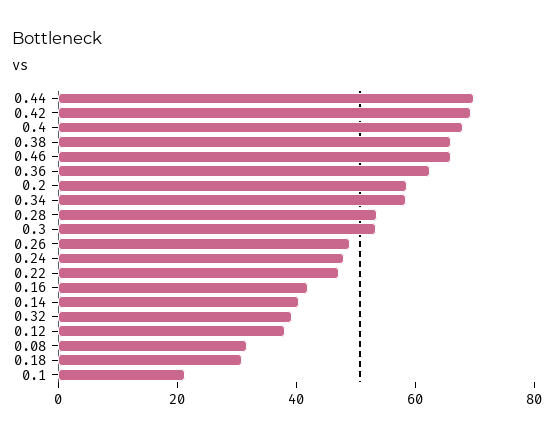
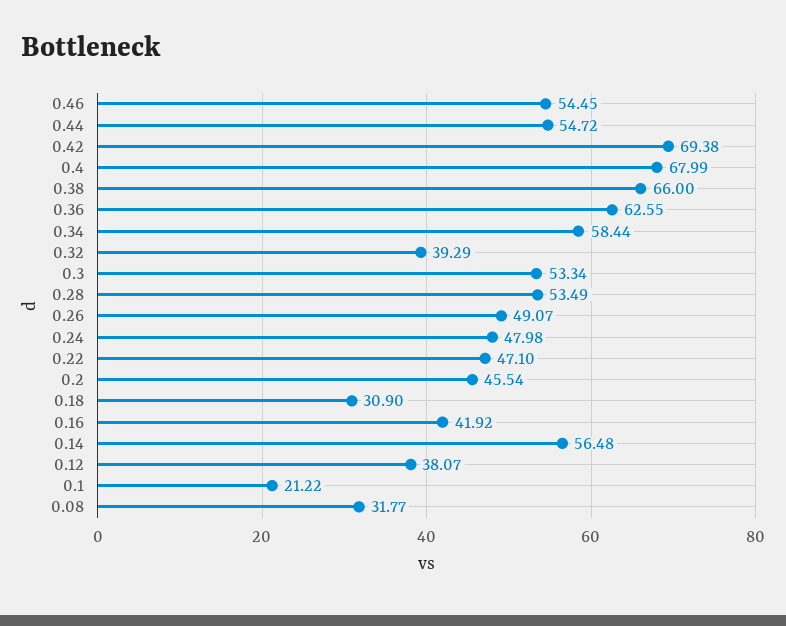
  {
-   "0.44": 70,
+   "0.44": 54.72,
    "0.42": 69.38,
    "0.4": 67.99,
    "0.38": 66,
-   "0.46": 65,
+   "0.46": 54.45,
    "0.36": 62.55,
-   "0.2": 60,
+   "0.2": 45.54,
    "0.34": 58.44,
    "0.28": 53.49,
    "0.3": 53.34,
    "0.26": 49.07,
    "0.24": 47.98,
    "0.22": 47.1,
    "0.16": 41.92,
-   "0.14": 40,
+   "0.14": 56.48,
    "0.32": 39.29,
    "0.12": 38.07,
    "0.08": 31.77,
    "0.18": 30.9,
    "0.1": 21.22
  }

